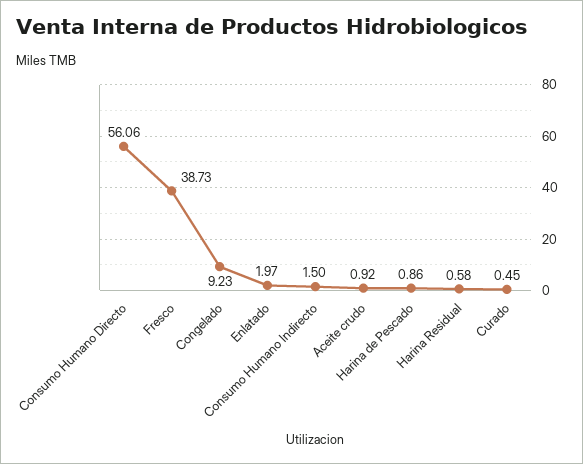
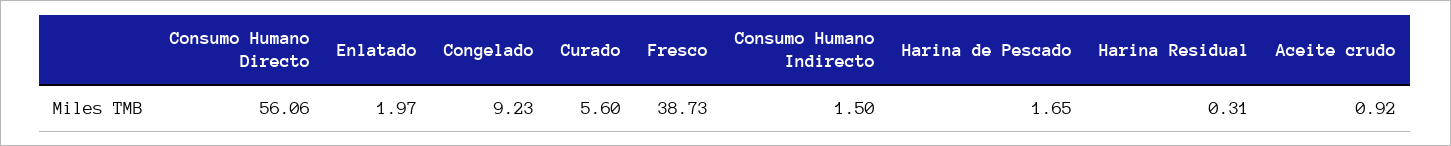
  {
    "Consumo Humano Directo": 56.06,
    "Fresco": 38.73,
    "Congelado": 9.23,
    "Enlatado": 1.97,
    "Consumo Humano Indirecto": 1.5,
    "Aceite crudo": 0.92,
-   "Harina de Pescado": 0.86,
+   "Harina de Pescado": 1.65,
-   "Harina Residual": 0.58,
+   "Harina Residual": 0.31,
-   "Curado": 0.45
+   "Curado": 5.6
  }

